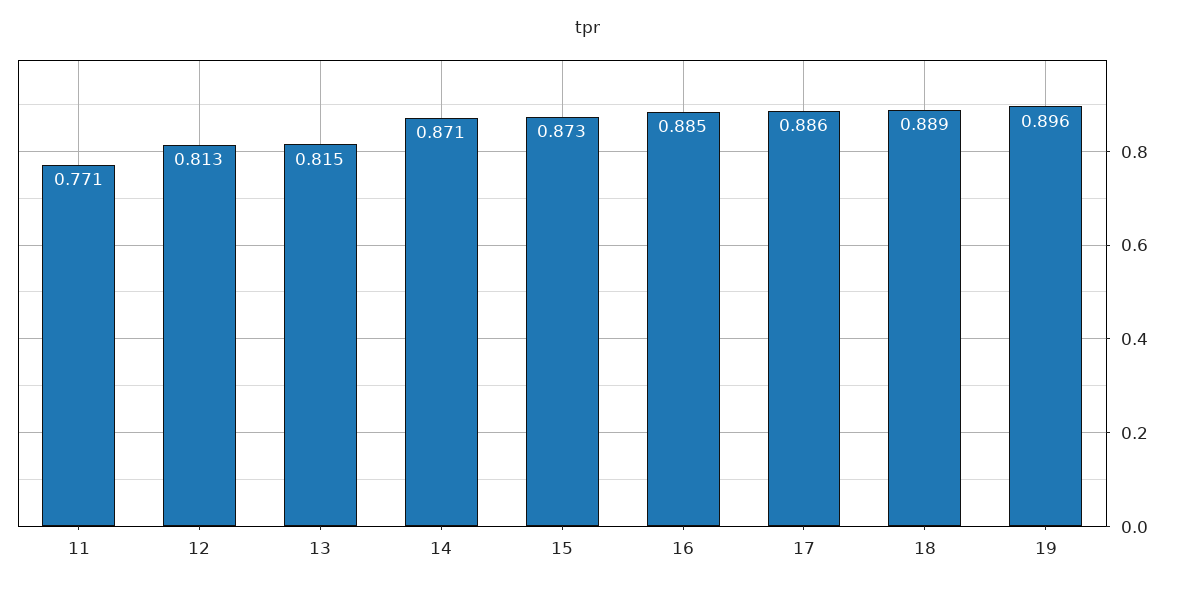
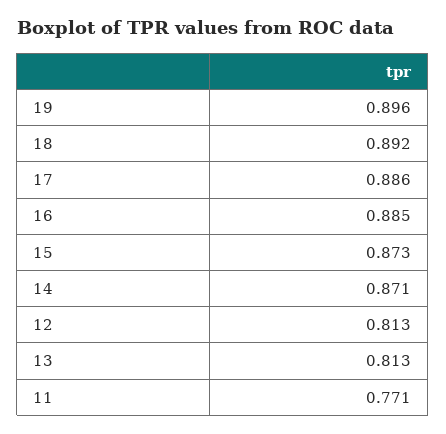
  {
    "11": 0.771,
    "12": 0.813,
-   "13": 0.815,
+   "13": 0.813,
    "14": 0.871,
    "15": 0.873,
    "16": 0.885,
    "17": 0.886,
-   "18": 0.889,
+   "18": 0.892,
    "19": 0.896
  }

